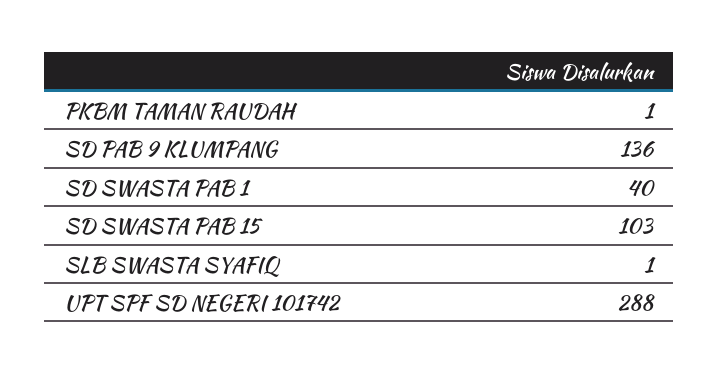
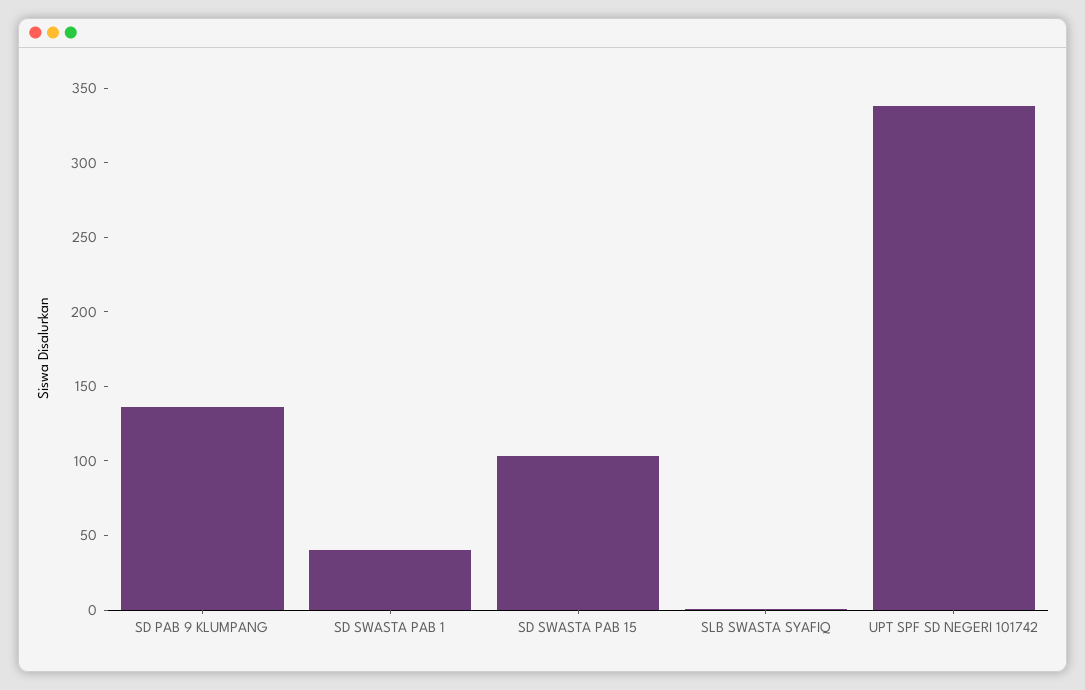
  {
-   "PKBM TAMAN RAUDAH": 1,
    "SD PAB 9 KLUMPANG": 136,
    "SD SWASTA PAB 1": 40,
    "SD SWASTA PAB 15": 103,
    "SLB SWASTA SYAFIQ": 1,
-   "UPT SPF SD NEGERI 101742": 288
+   "UPT SPF SD NEGERI 101742": 340
  }

